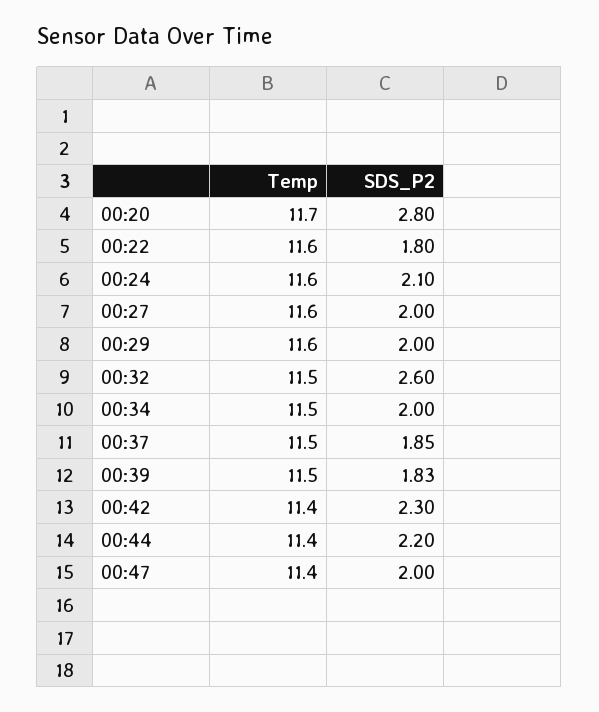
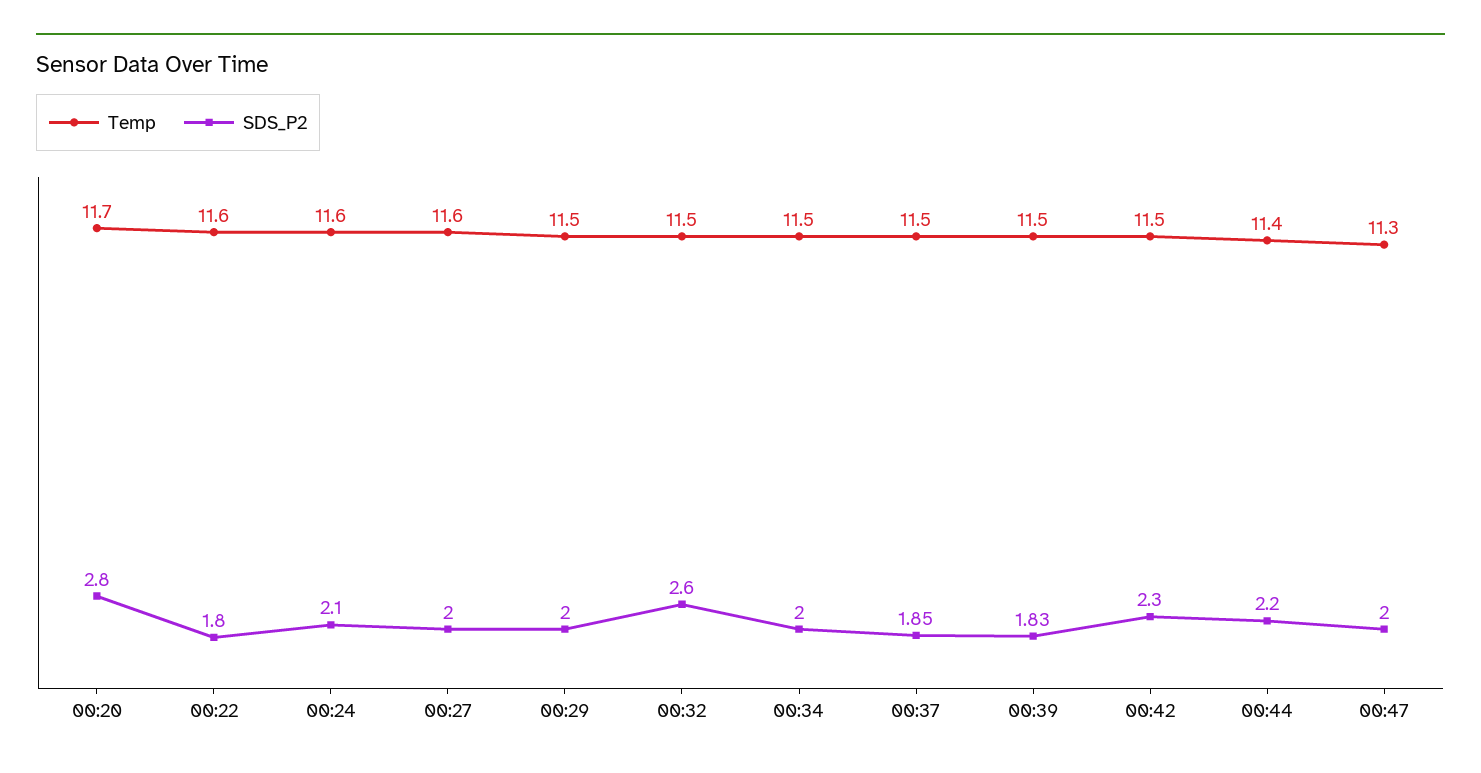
  {
    "Temp": {
      "00:20": 11.7,
      "00:22": 11.6,
      "00:24": 11.6,
      "00:27": 11.6,
-     "00:29": 11.6,
+     "00:29": 11.5,
      "00:32": 11.5,
      "00:34": 11.5,
      "00:37": 11.5,
      "00:39": 11.5,
-     "00:42": 11.4,
+     "00:42": 11.5,
      "00:44": 11.4,
-     "00:47": 11.4
+     "00:47": 11.3
    },
    "SDS_P2": {
      "00:20": 2.8,
      "00:22": 1.8,
      "00:24": 2.1,
      "00:27": 2,
      "00:29": 2,
      "00:32": 2.6,
      "00:34": 2,
      "00:37": 1.85,
      "00:39": 1.83,
      "00:42": 2.3,
      "00:44": 2.2,
      "00:47": 2
    }
  }

